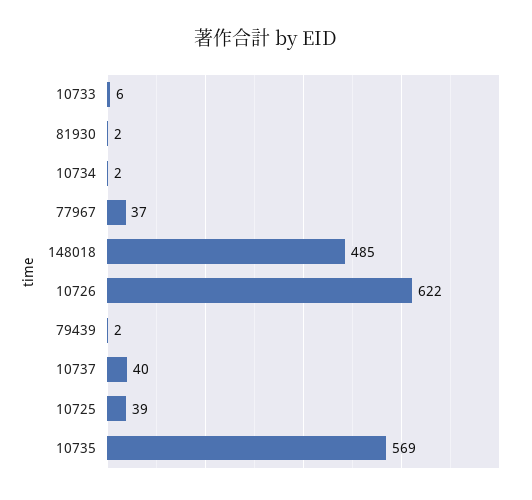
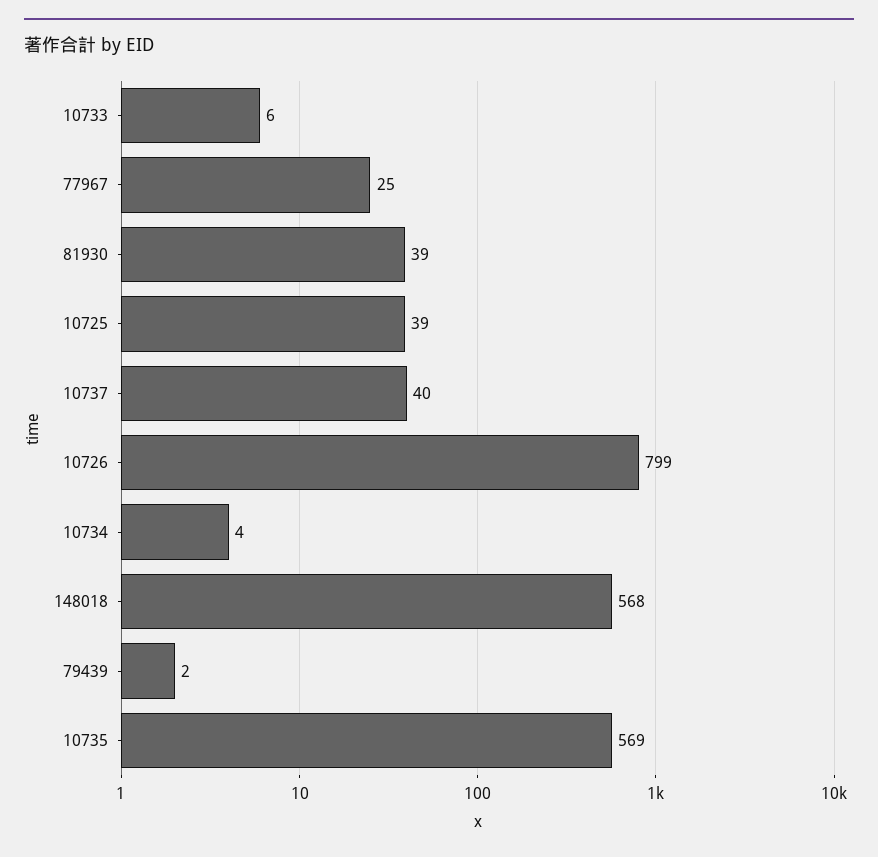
  {
    "10733": 6,
-   "81930": 2,
+   "81930": 39,
-   "10734": 2,
+   "10734": 4,
-   "77967": 37,
+   "77967": 25,
-   "148018": 485,
+   "148018": 568,
-   "10726": 622,
+   "10726": 799,
    "79439": 2,
    "10737": 40,
    "10725": 39,
    "10735": 569
  }

